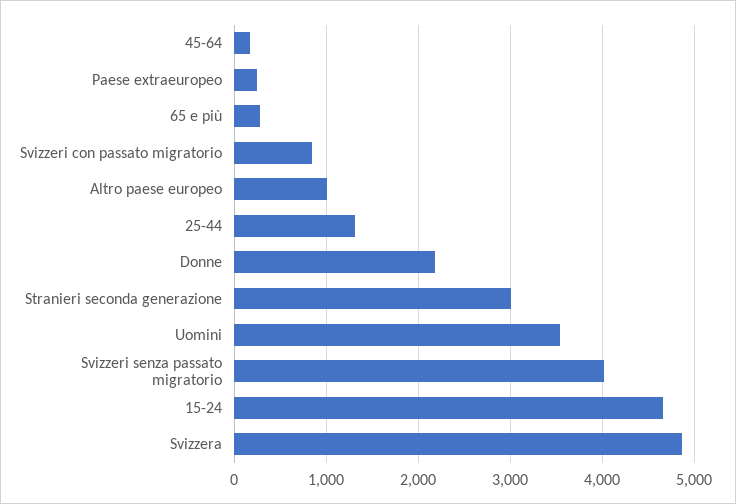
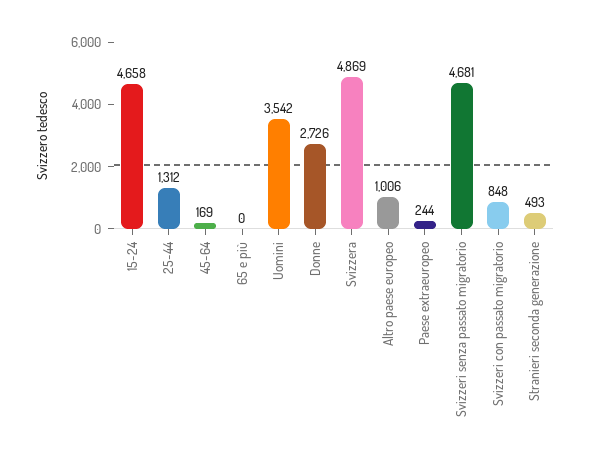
  {
    "45-64": 169,
    "Paese extraeuropeo": 244,
-   "65 e più": 300,
+   "65 e più": 0,
    "Svizzeri con passato migratorio": 848,
    "Altro paese europeo": 1006,
    "25-44": 1312,
-   "Donne": 2200,
+   "Donne": 2726,
-   "Stranieri seconda generazione": 3000,
+   "Stranieri seconda generazione": 493,
    "Uomini": 3542,
-   "Svizzeri senza passato migratorio": 4000,
+   "Svizzeri senza passato migratorio": 4681,
    "15-24": 4658,
    "Svizzera": 4869
  }

